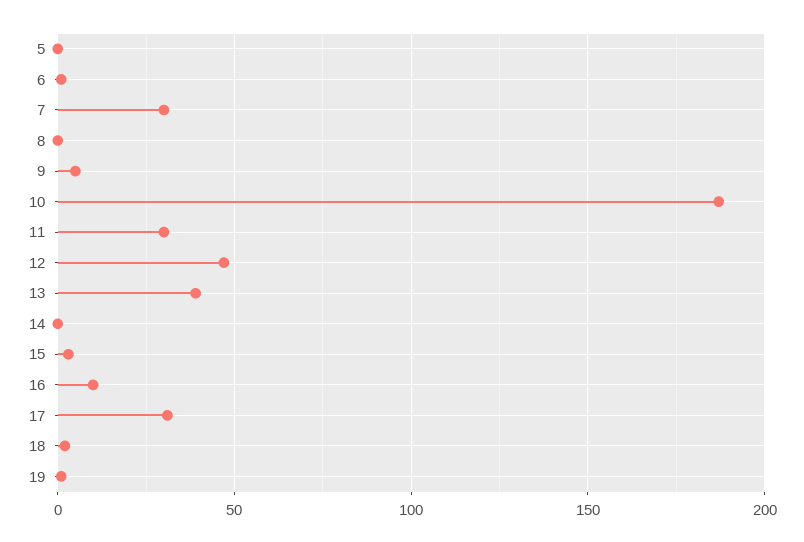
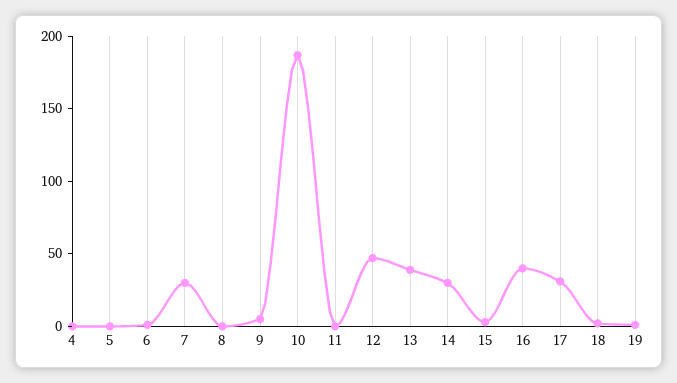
  {
    "5": 0,
    "6": 0,
    "7": 30,
    "8": 0,
    "9": 5,
    "10": 185,
-   "11": 30,
+   "11": 0,
    "12": 45,
    "13": 40,
-   "14": 0,
+   "14": 30,
    "15": 5,
-   "16": 10,
+   "16": 40,
    "17": 30,
    "18": 0,
-   "19": 0
+   "19": 0,
+   "4": 0
  }

